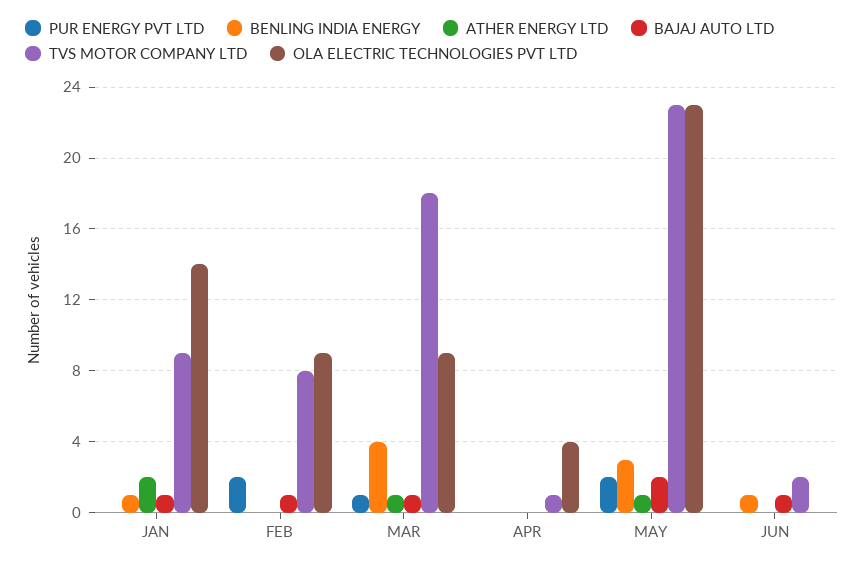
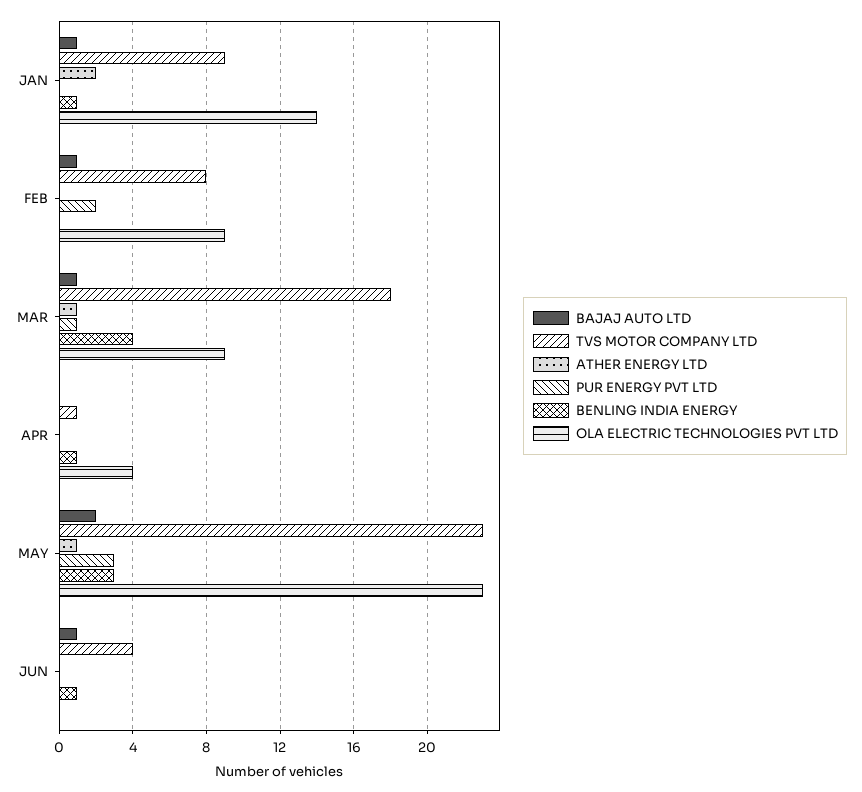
  {
    "PUR ENERGY PVT LTD": {
      "JAN": 0,
      "FEB": 2,
      "MAR": 1,
      "APR": 0,
-     "MAY": 2,
+     "MAY": 3,
      "JUN": 0
    },
    "BENLING INDIA ENERGY": {
      "JAN": 1,
      "FEB": 0,
      "MAR": 4,
-     "APR": 0,
+     "APR": 1,
      "MAY": 3,
      "JUN": 1
    },
    "ATHER ENERGY LTD": {
      "JAN": 2,
      "FEB": 0,
      "MAR": 1,
      "APR": 0,
      "MAY": 1,
      "JUN": 0
    },
    "BAJAJ AUTO LTD": {
      "JAN": 1,
      "FEB": 1,
      "MAR": 1,
      "APR": 0,
      "MAY": 2,
      "JUN": 1
    },
    "TVS MOTOR COMPANY LTD": {
      "JAN": 9,
      "FEB": 8,
      "MAR": 18,
      "APR": 1,
      "MAY": 23,
-     "JUN": 2
+     "JUN": 4
    },
    "OLA ELECTRIC TECHNOLOGIES PVT LTD": {
      "JAN": 14,
      "FEB": 9,
      "MAR": 9,
      "APR": 4,
      "MAY": 23,
      "JUN": 0
    }
  }

